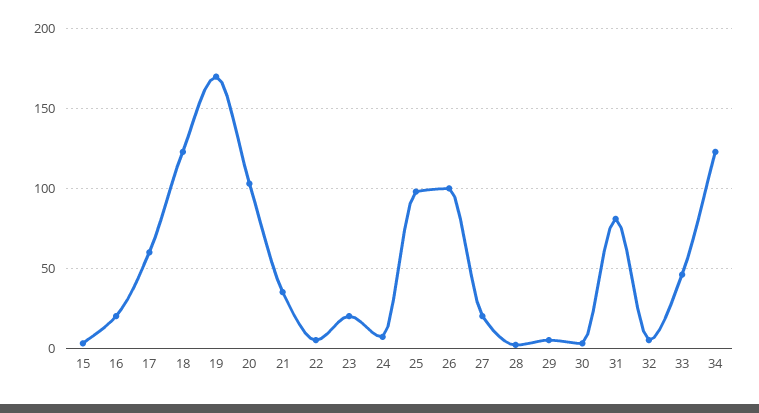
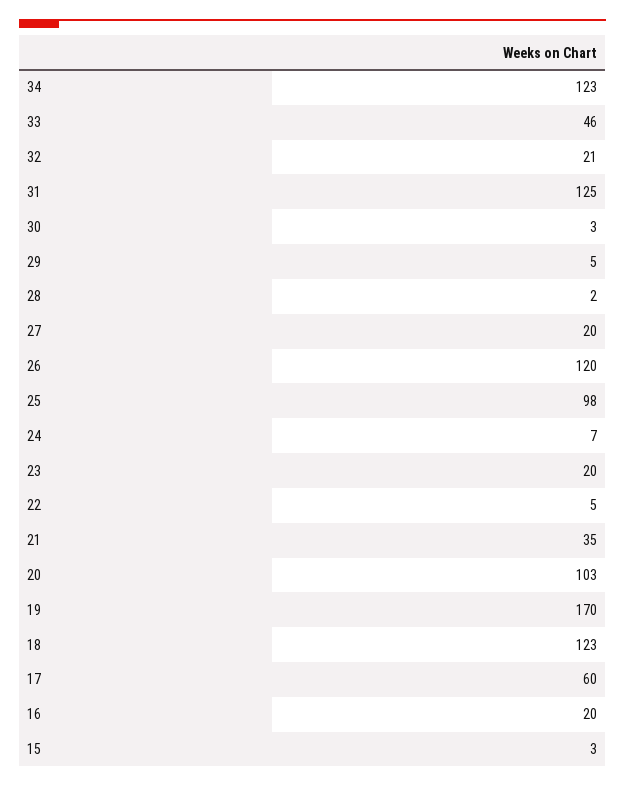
  {
    "15": 3,
    "16": 20,
    "17": 60,
    "18": 123,
    "19": 170,
    "20": 103,
    "21": 35,
    "22": 5,
    "23": 20,
    "24": 7,
    "25": 98,
-   "26": 100,
+   "26": 120,
    "27": 20,
    "28": 2,
    "29": 5,
    "30": 3,
-   "31": 80,
+   "31": 125,
-   "32": 5,
+   "32": 21,
    "33": 46,
    "34": 123
  }

